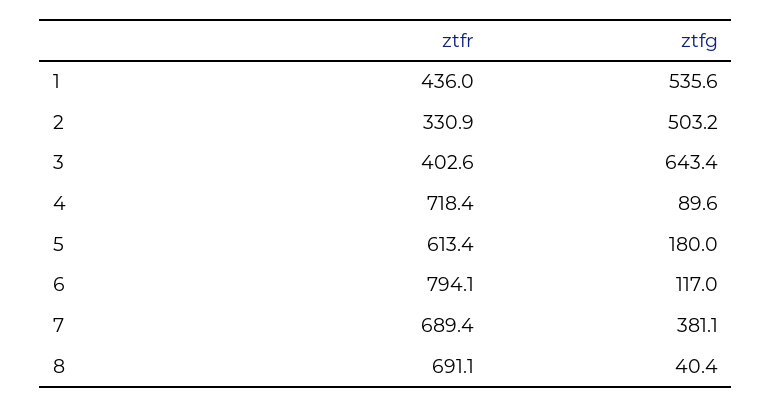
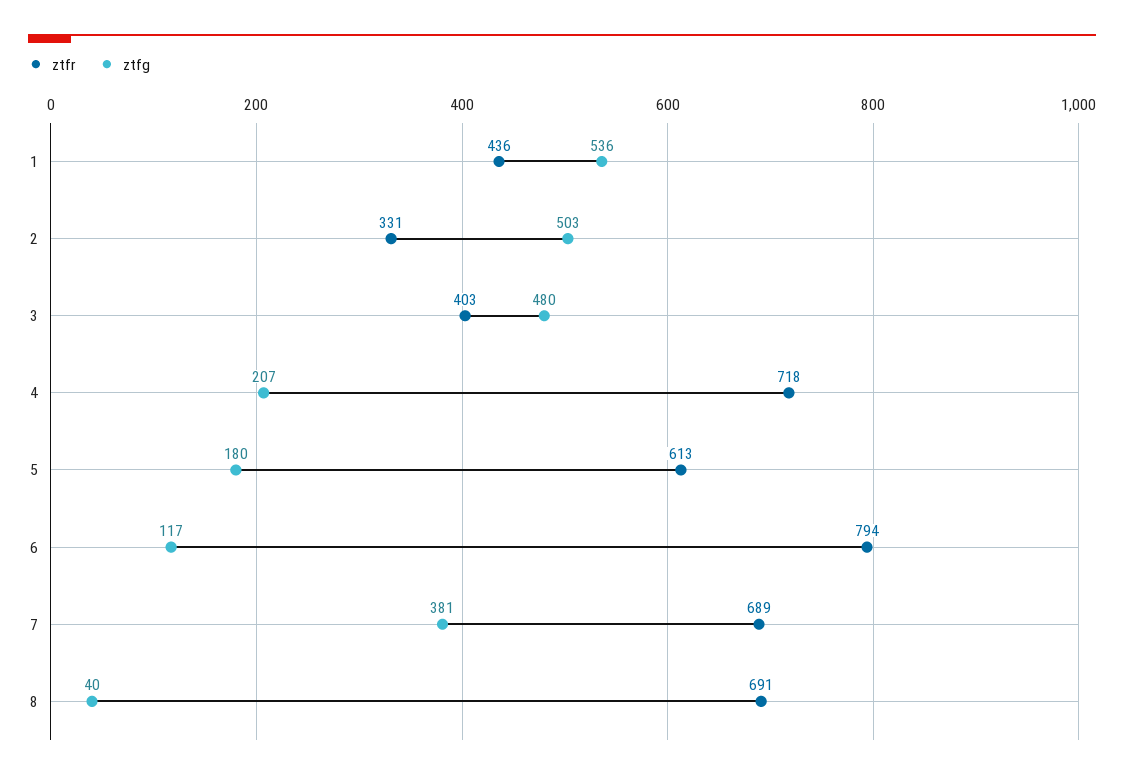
  {
    "ztfr": {
      "1": 436,
      "2": 330.9,
      "3": 402.6,
      "4": 718.4,
      "5": 613.4,
      "6": 794.1,
      "7": 689.4,
      "8": 691.1
    },
    "ztfg": {
      "1": 535.6,
      "2": 503.2,
-     "3": 643.4,
+     "3": 480,
-     "4": 89.6,
+     "4": 207,
      "5": 180,
      "6": 117,
      "7": 381.1,
      "8": 40.4
    }
  }

